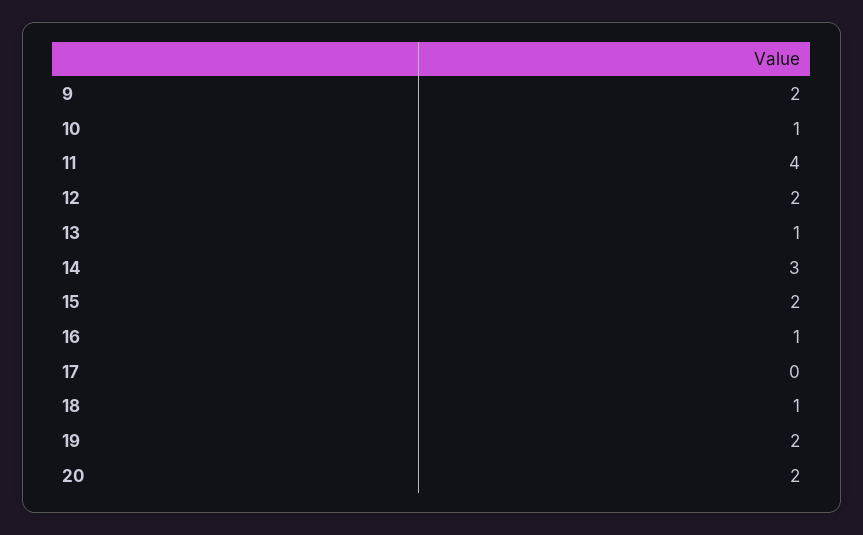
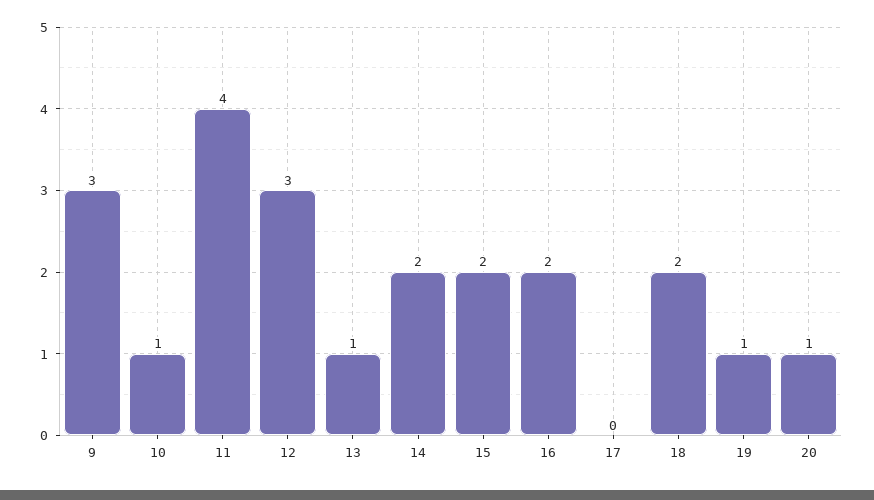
  {
-   "9": 2,
+   "9": 3,
    "10": 1,
    "11": 4,
-   "12": 2,
+   "12": 3,
    "13": 1,
-   "14": 3,
+   "14": 2,
    "15": 2,
-   "16": 1,
+   "16": 2,
    "17": 0,
-   "18": 1,
+   "18": 2,
-   "19": 2,
+   "19": 1,
-   "20": 2
+   "20": 1
  }

